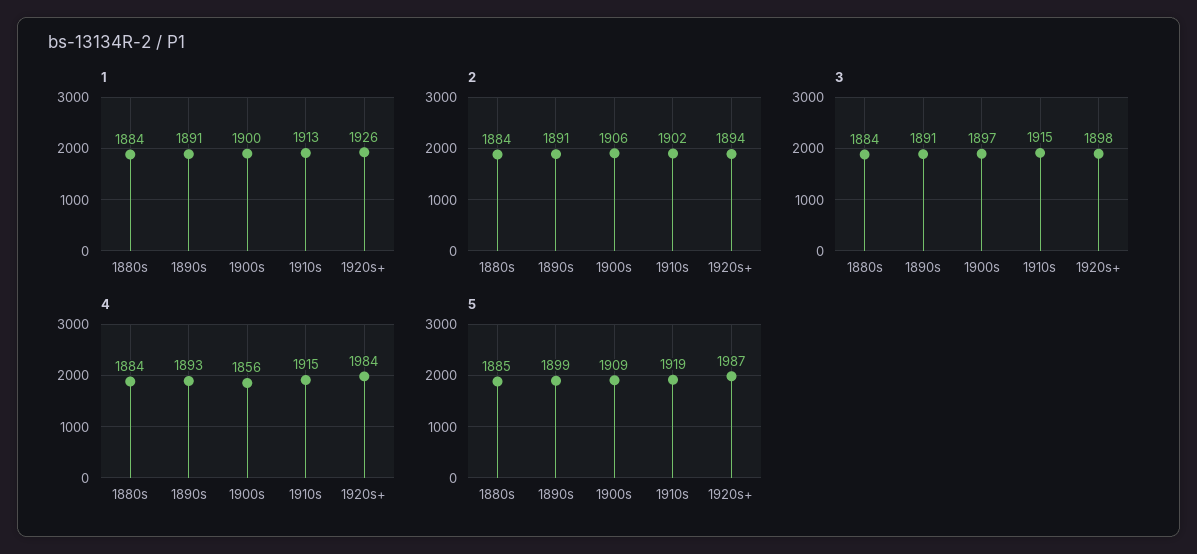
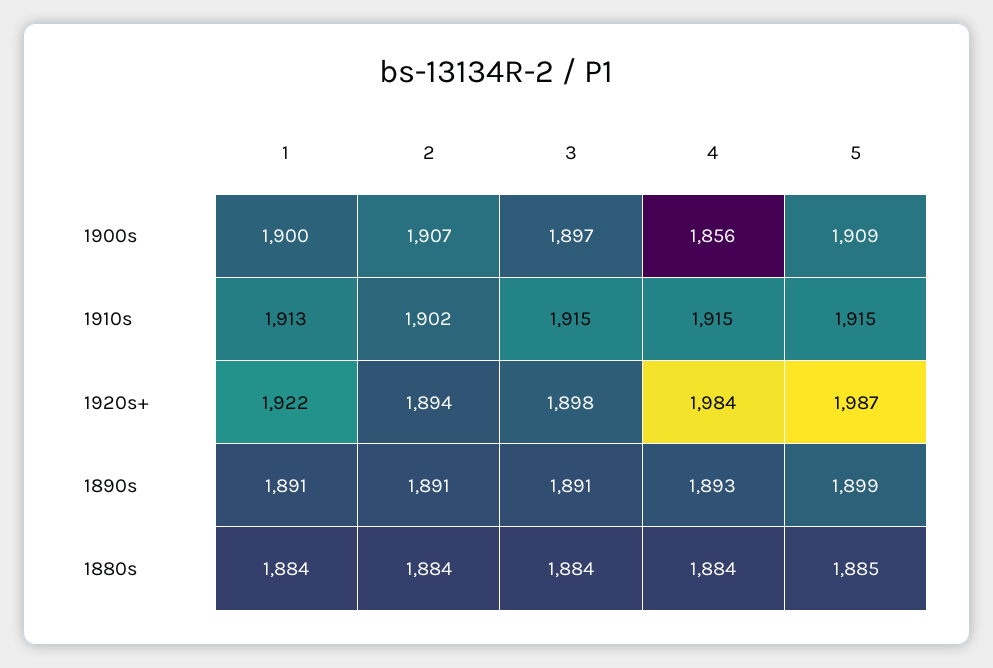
  {
    "1": {
      "1880s": 1884,
      "1890s": 1891,
      "1900s": 1900,
      "1910s": 1913,
-     "1920s+": 1926
+     "1920s+": 1922
    },
    "2": {
      "1880s": 1884,
      "1890s": 1891,
-     "1900s": 1906,
+     "1900s": 1907,
      "1910s": 1902,
      "1920s+": 1894
    },
    "3": {
      "1880s": 1884,
      "1890s": 1891,
      "1900s": 1897,
      "1910s": 1915,
      "1920s+": 1898
    },
    "4": {
      "1880s": 1884,
      "1890s": 1893,
      "1900s": 1856,
      "1910s": 1915,
      "1920s+": 1984
    },
    "5": {
      "1880s": 1885,
      "1890s": 1899,
      "1900s": 1909,
-     "1910s": 1919,
+     "1910s": 1915,
      "1920s+": 1987
    }
  }

